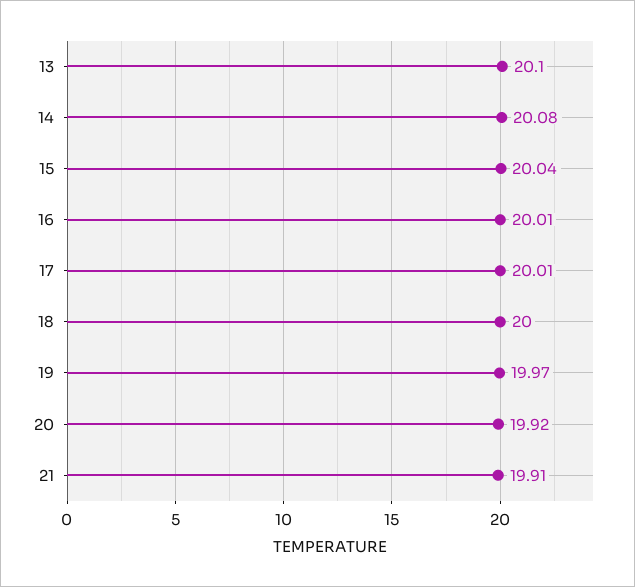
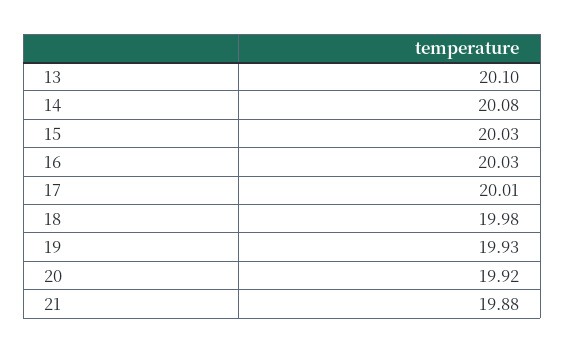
  {
    "13": 20.1,
    "14": 20.08,
-   "15": 20.04,
+   "15": 20.03,
-   "16": 20.01,
+   "16": 20.03,
    "17": 20.01,
-   "18": 20,
+   "18": 19.98,
-   "19": 19.97,
+   "19": 19.93,
    "20": 19.92,
-   "21": 19.91
+   "21": 19.88
  }

